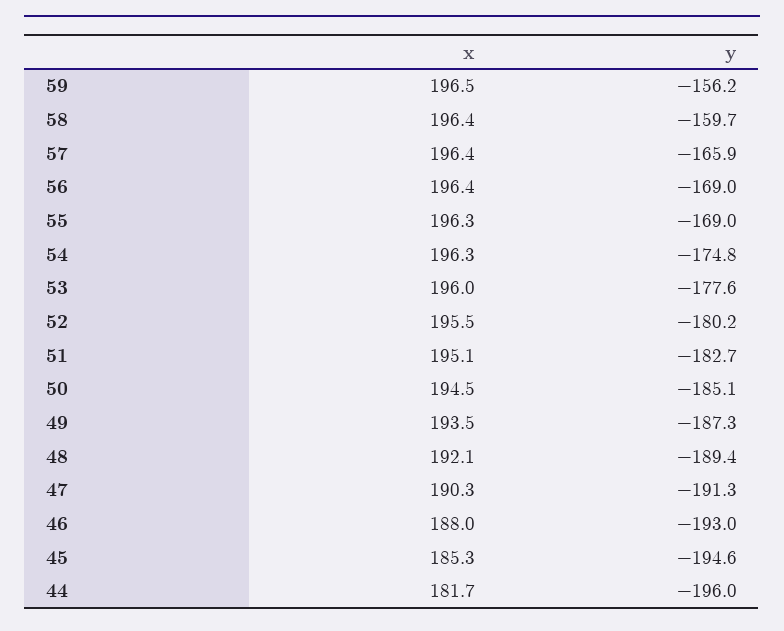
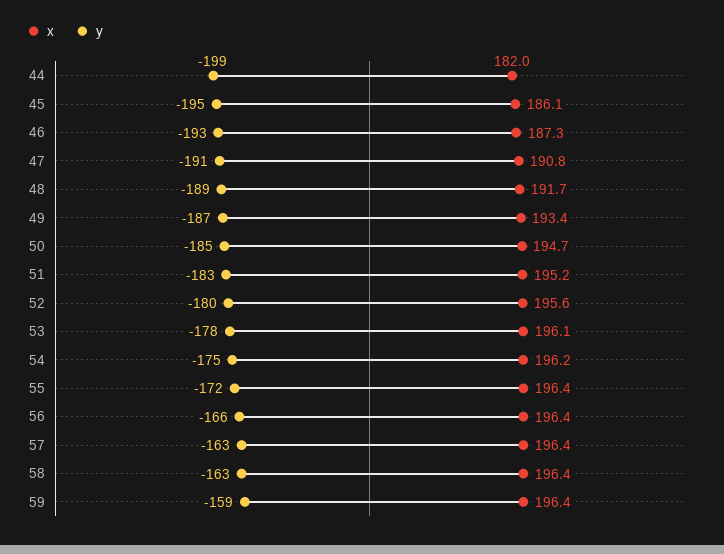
  {
    "x": {
-     "59": 196.5,
+     "59": 196.4,
      "58": 196.4,
      "57": 196.4,
      "56": 196.4,
-     "55": 196.3,
+     "55": 196.4,
-     "54": 196.3,
+     "54": 196.2,
-     "53": 196,
+     "53": 196.1,
-     "52": 195.5,
+     "52": 195.6,
-     "51": 195.1,
+     "51": 195.2,
-     "50": 194.5,
+     "50": 194.7,
-     "49": 193.5,
+     "49": 193.4,
-     "48": 192.1,
+     "48": 191.7,
-     "47": 190.3,
+     "47": 190.8,
-     "46": 188,
+     "46": 187.3,
-     "45": 185.3,
+     "45": 186.1,
-     "44": 181.7
+     "44": 182
    },
    "y": {
-     "59": -156.2,
+     "59": -159,
-     "58": -159.7,
+     "58": -163,
-     "57": -165.9,
+     "57": -163,
-     "56": -169,
+     "56": -166,
-     "55": -169,
+     "55": -172,
      "54": -174.8,
      "53": -177.6,
      "52": -180.2,
      "51": -182.7,
      "50": -185.1,
      "49": -187.3,
      "48": -189.4,
      "47": -191.3,
      "46": -193,
      "45": -194.6,
-     "44": -196
+     "44": -199
    }
  }

